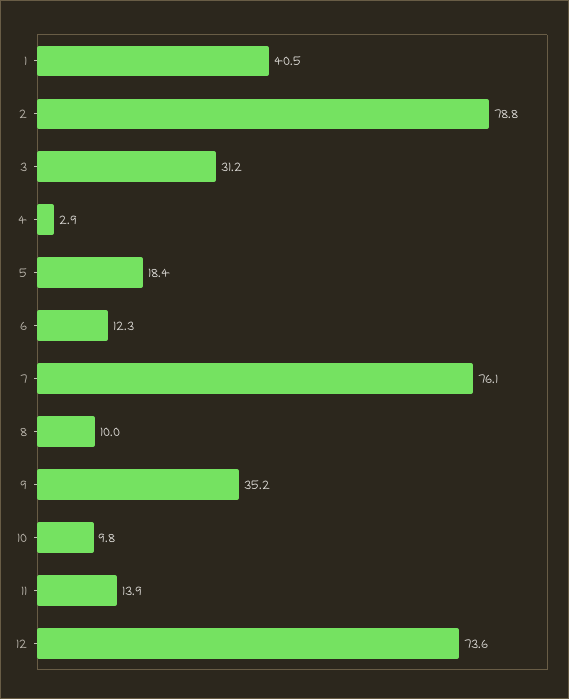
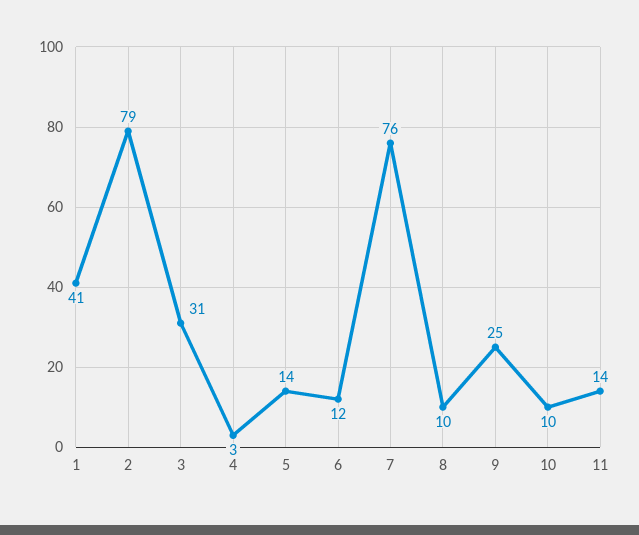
  {
    "1": 40.5,
    "2": 78.8,
    "3": 31.2,
    "4": 2.9,
-   "5": 18.4,
+   "5": 14,
    "6": 12.3,
    "7": 76.1,
    "8": 10,
-   "9": 35.2,
+   "9": 25,
    "10": 9.8,
-   "11": 13.9,
+   "11": 13.9
-   "12": 73.6
  }

